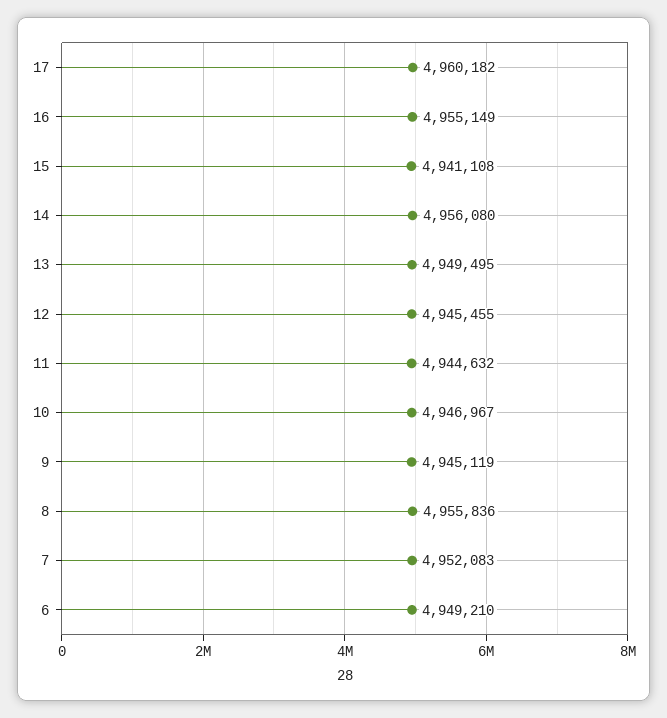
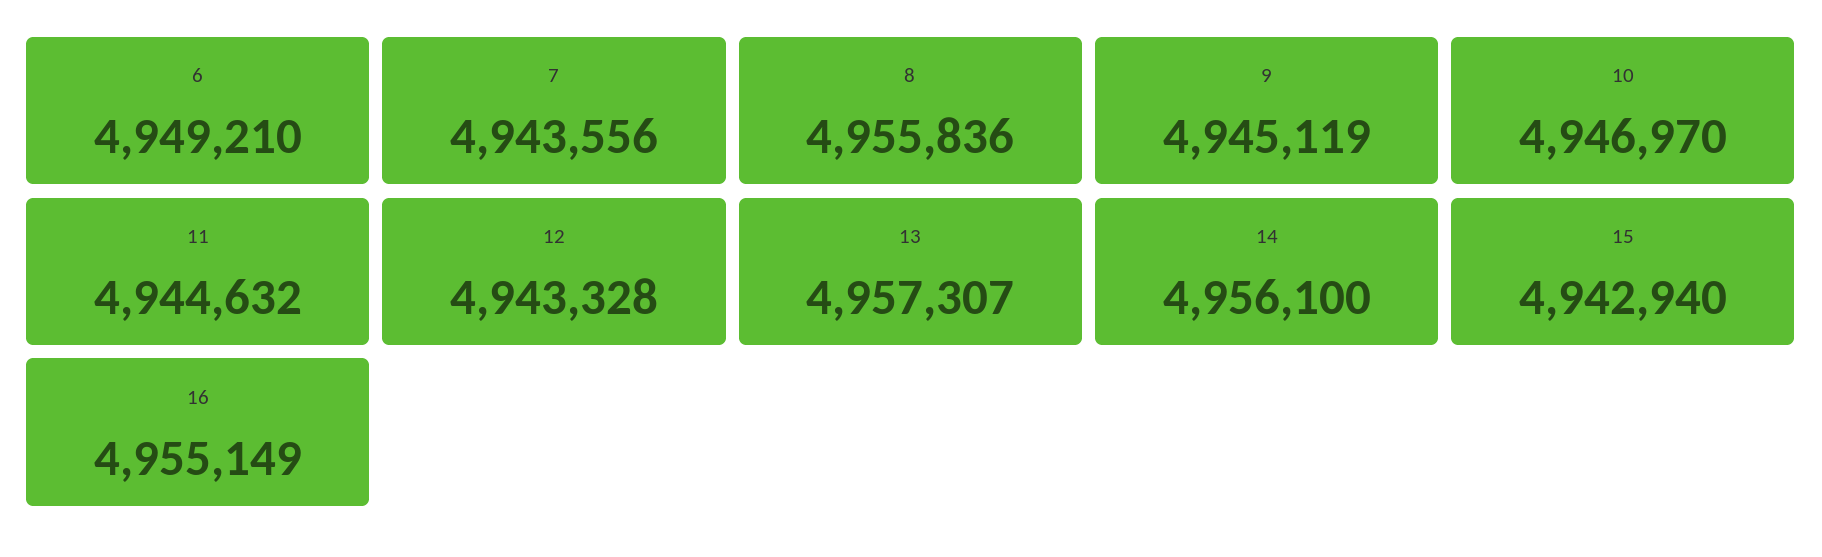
  {
-   "17": 4960182,
    "16": 4955149,
-   "15": 4941108,
+   "15": 4942940,
-   "14": 4956080,
+   "14": 4956100,
-   "13": 4949495,
+   "13": 4957307,
-   "12": 4945455,
+   "12": 4943328,
    "11": 4944632,
-   "10": 4946967,
+   "10": 4946970,
    "9": 4945119,
    "8": 4955836,
-   "7": 4952083,
+   "7": 4943556,
    "6": 4949210
  }

